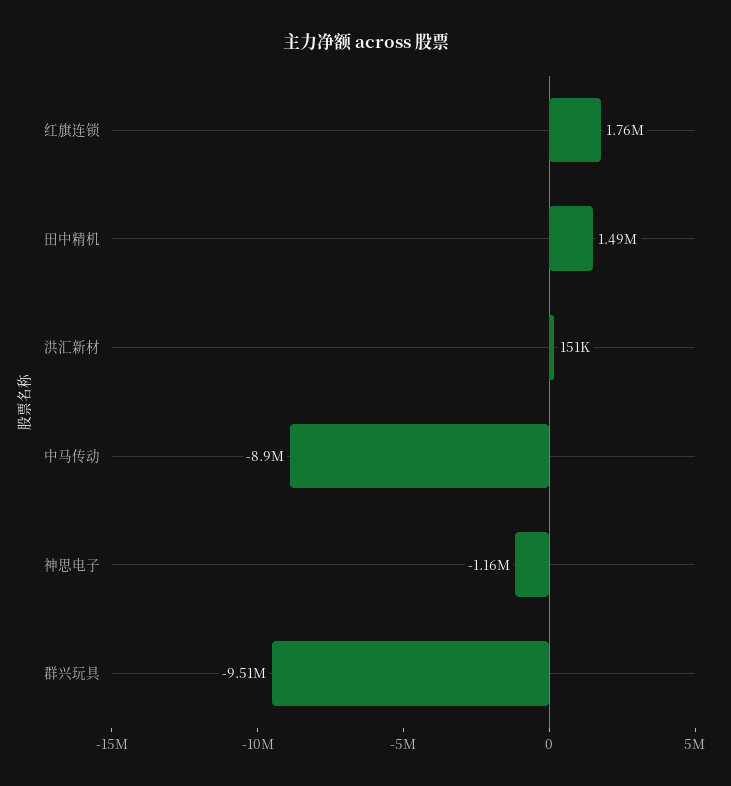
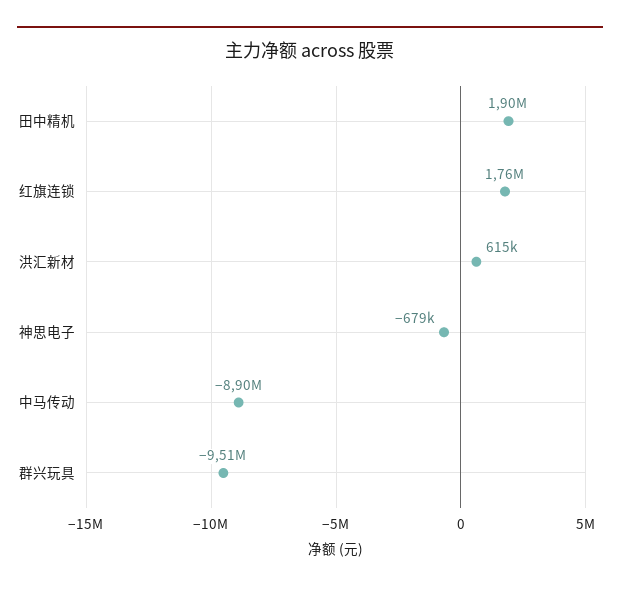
  {
    "红旗连锁": 1760000,
-   "田中精机": 1490000,
+   "田中精机": 1900000,
-   "洪汇新材": 151000,
+   "洪汇新材": 615000,
    "中马传动": -8900000,
-   "神思电子": -1160000,
+   "神思电子": -679000,
    "群兴玩具": -9510000
  }

